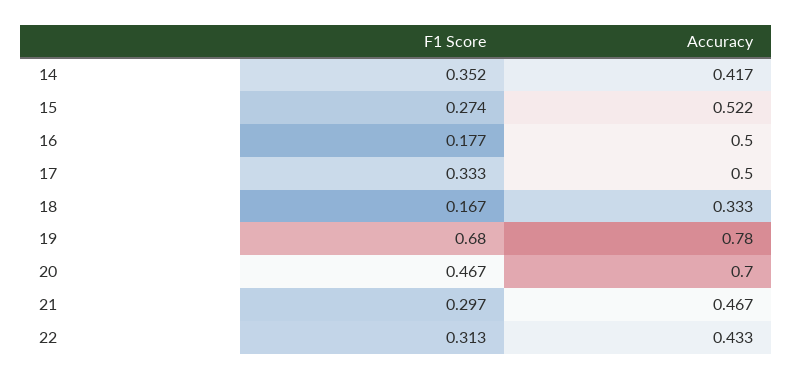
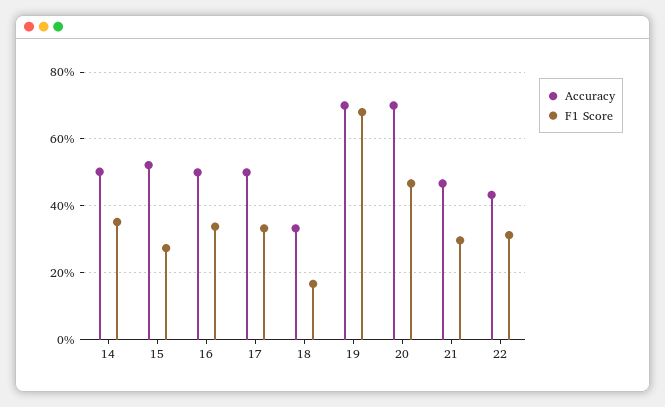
  {
    "F1 Score": {
      "14": 0.352,
      "15": 0.274,
-     "16": 0.177,
+     "16": 0.34,
      "17": 0.333,
      "18": 0.167,
      "19": 0.68,
      "20": 0.467,
      "21": 0.297,
      "22": 0.313
    },
    "Accuracy": {
-     "14": 0.417,
+     "14": 0.5,
      "15": 0.522,
      "16": 0.5,
      "17": 0.5,
      "18": 0.333,
-     "19": 0.78,
+     "19": 0.7,
      "20": 0.7,
      "21": 0.467,
      "22": 0.433
    }
  }

